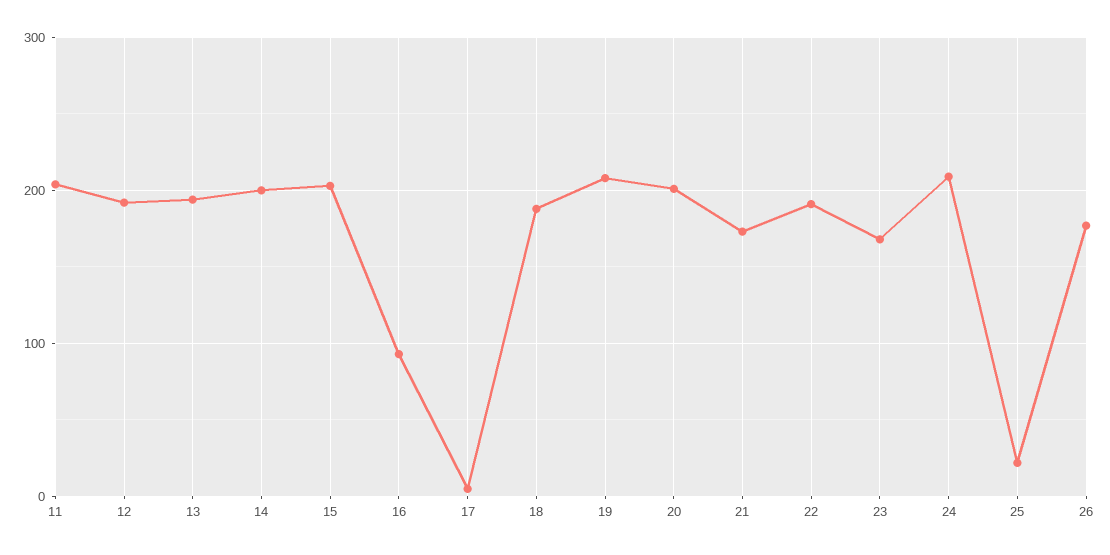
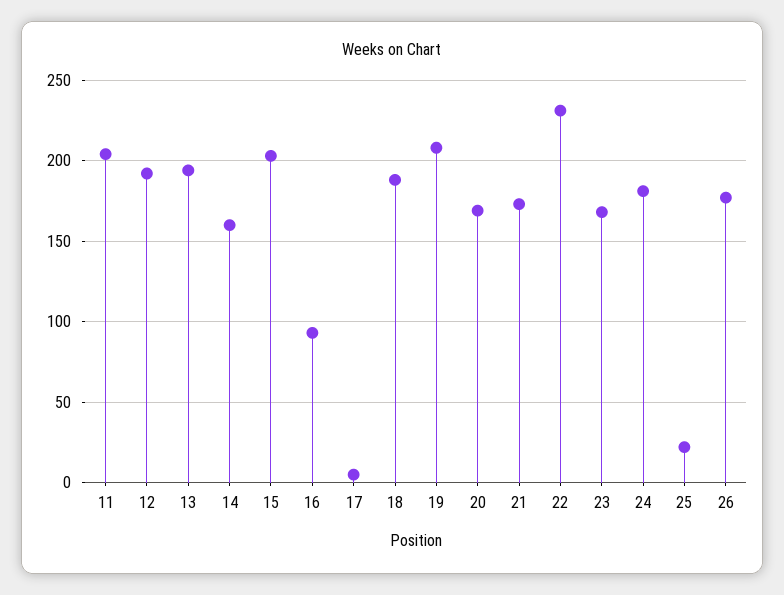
  {
    "11": 205,
    "12": 190,
    "13": 195,
-   "14": 200,
+   "14": 160,
    "15": 205,
    "16": 95,
    "17": 5,
    "18": 190,
    "19": 210,
-   "20": 200,
+   "20": 170,
    "21": 175,
-   "22": 190,
+   "22": 230,
    "23": 170,
-   "24": 210,
+   "24": 180,
    "25": 20,
    "26": 175
  }

